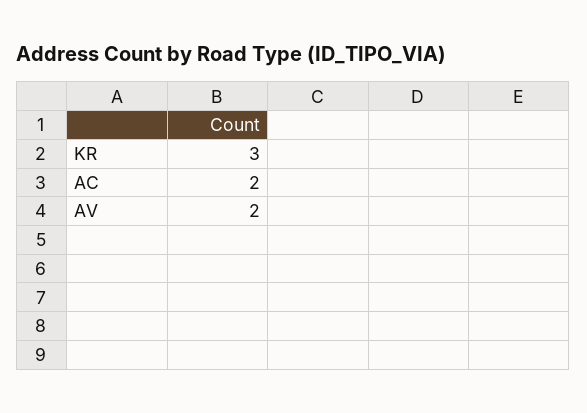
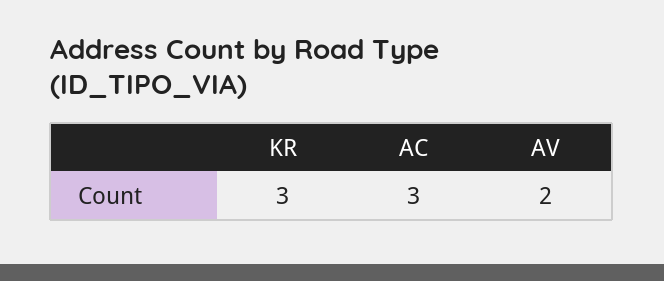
  {
    "KR": 3,
-   "AC": 2,
+   "AC": 3,
    "AV": 2
  }

